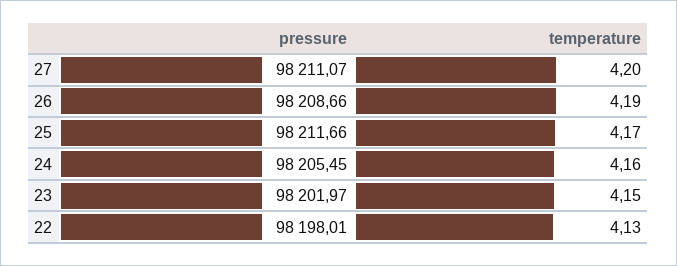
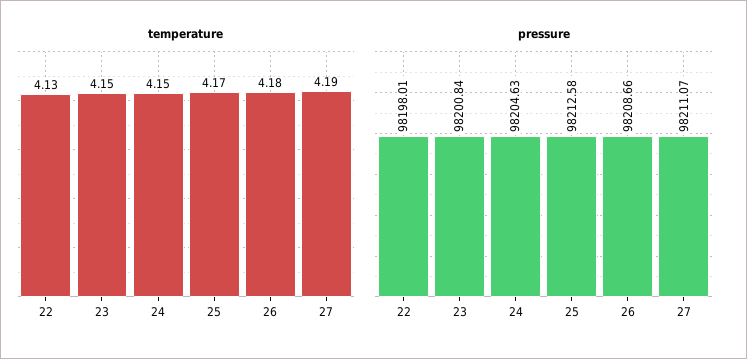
  {
    "pressure": {
      "27": 98211.07,
      "26": 98208.66,
-     "25": 98211.66,
+     "25": 98212.58,
-     "24": 98205.45,
+     "24": 98204.63,
-     "23": 98201.97,
+     "23": 98200.84,
      "22": 98198.01
    },
    "temperature": {
-     "27": 4.2,
+     "27": 4.19,
-     "26": 4.19,
+     "26": 4.18,
      "25": 4.17,
-     "24": 4.16,
+     "24": 4.15,
      "23": 4.15,
      "22": 4.13
    }
  }

